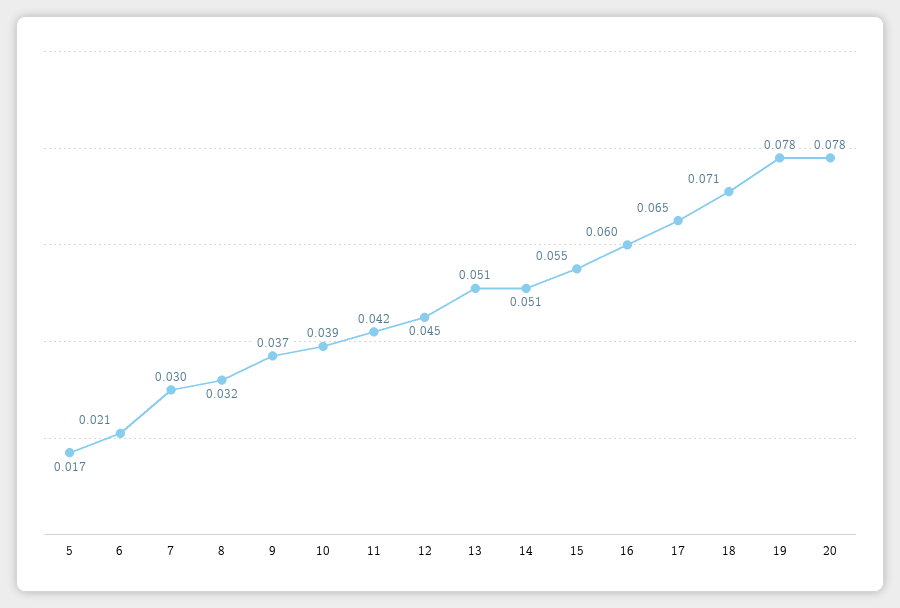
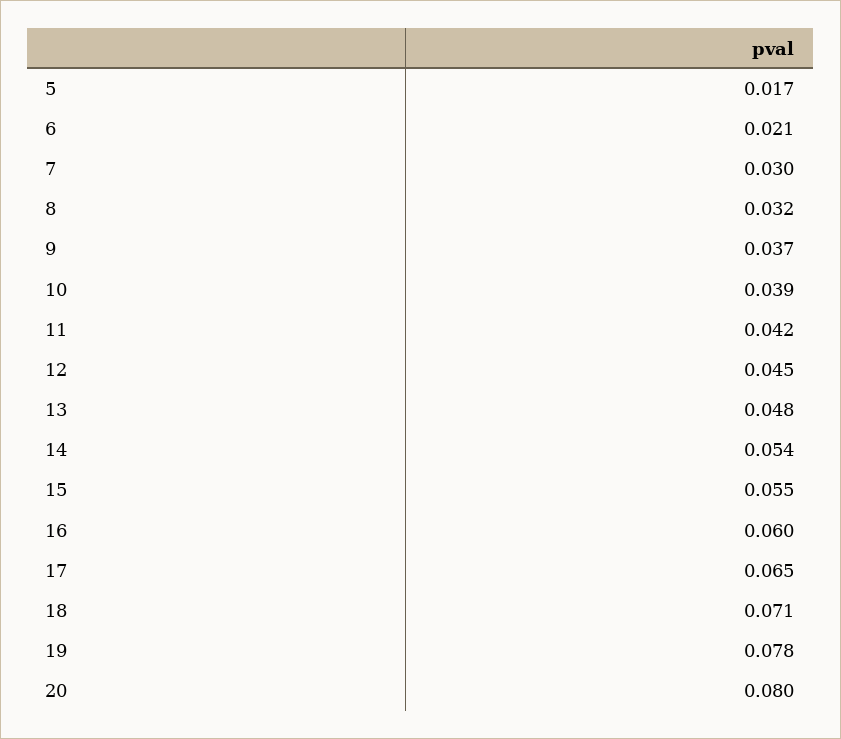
  {
    "5": 0.017,
    "6": 0.021,
    "7": 0.03,
    "8": 0.032,
    "9": 0.037,
    "10": 0.039,
    "11": 0.042,
    "12": 0.045,
-   "13": 0.051,
+   "13": 0.048,
-   "14": 0.051,
+   "14": 0.054,
    "15": 0.055,
    "16": 0.06,
    "17": 0.065,
    "18": 0.071,
    "19": 0.078,
-   "20": 0.078
+   "20": 0.08
  }

